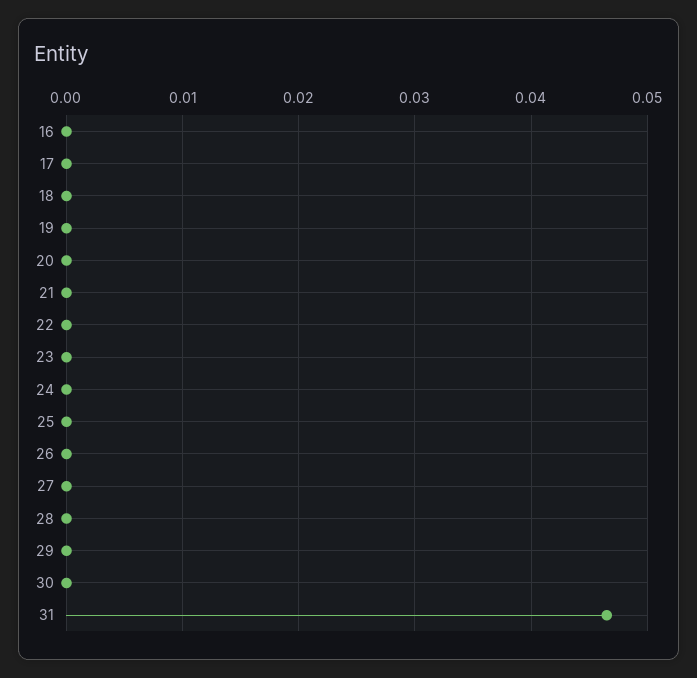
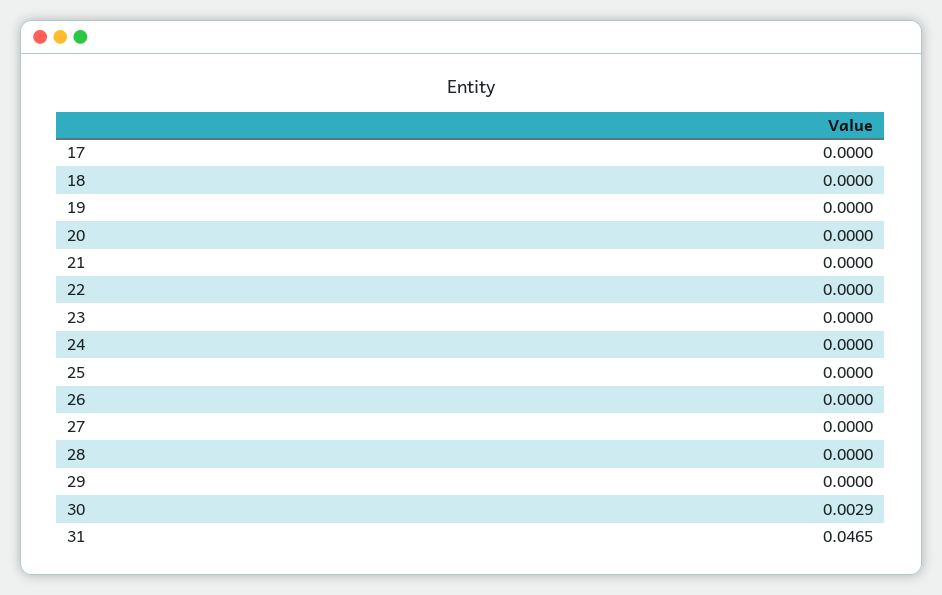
  {
-   "16": 0,
    "17": 0,
    "18": 0,
    "19": 0,
    "20": 0,
    "21": 0,
    "22": 0,
    "23": 0,
    "24": 0,
    "25": 0,
    "26": 0,
    "27": 0,
    "28": 0,
    "29": 0,
-   "30": 0,
+   "30": 0.0029,
    "31": 0.0465
  }

